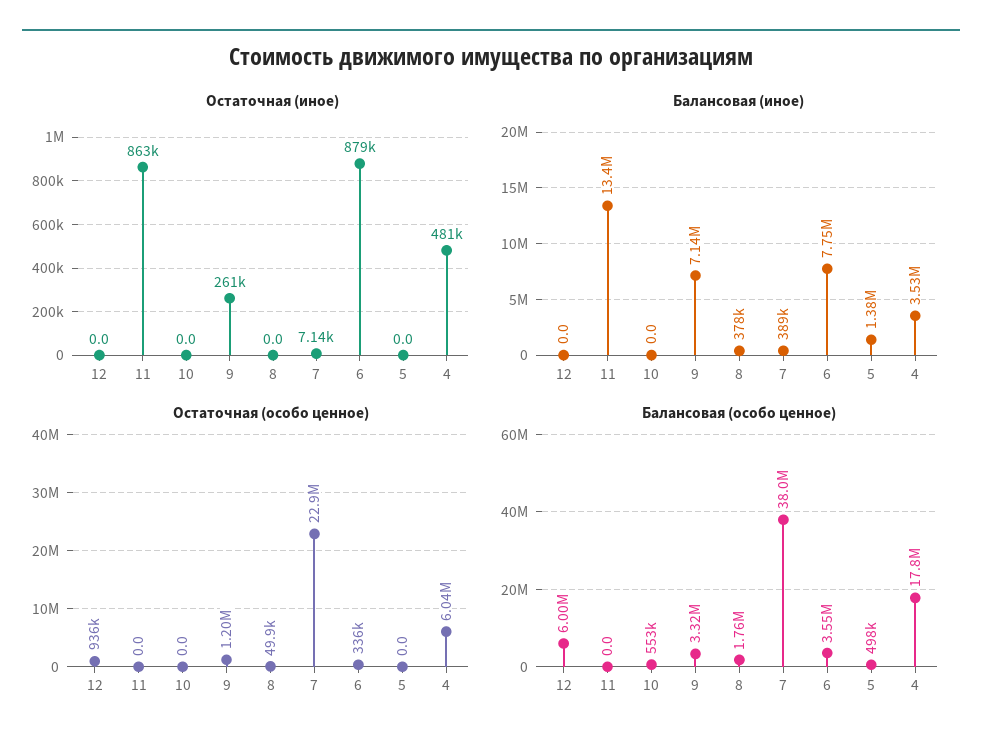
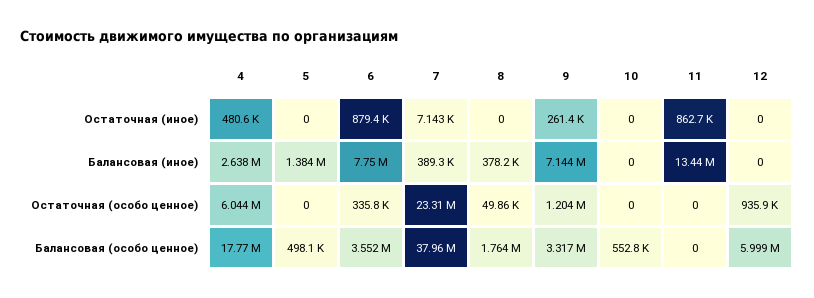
  {
    "Остаточная (иное)": {
      "12": 0,
      "11": 862700,
      "10": 0,
      "9": 261400,
      "8": 0,
      "7": 7143,
      "6": 879400,
      "5": 0,
      "4": 480600
    },
    "Балансовая (иное)": {
      "12": 0,
      "11": 13440000,
      "10": 0,
      "9": 7144000,
      "8": 378200,
      "7": 389300,
      "6": 7750000,
      "5": 1384000,
-     "4": 3530000
+     "4": 2638000
    },
    "Остаточная (особо ценное)": {
      "12": 935900,
      "11": 0,
      "10": 0,
      "9": 1204000,
      "8": 49860,
-     "7": 22900000,
+     "7": 23310000,
      "6": 335800,
      "5": 0,
      "4": 6044000
    },
    "Балансовая (особо ценное)": {
      "12": 5999000,
      "11": 0,
      "10": 552800,
      "9": 3317000,
      "8": 1764000,
      "7": 37960000,
      "6": 3552000,
      "5": 498100,
      "4": 17770000
    }
  }

